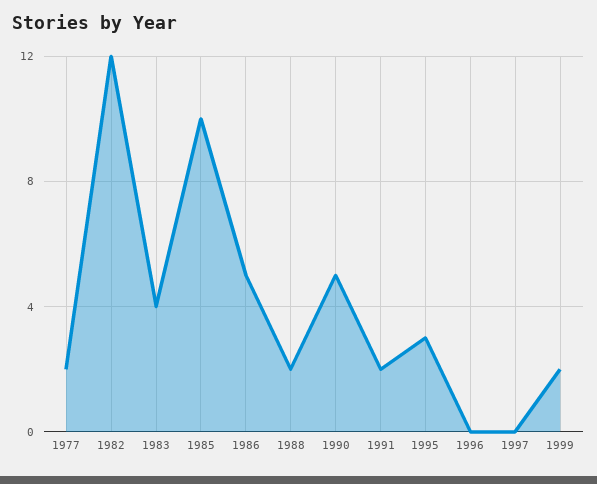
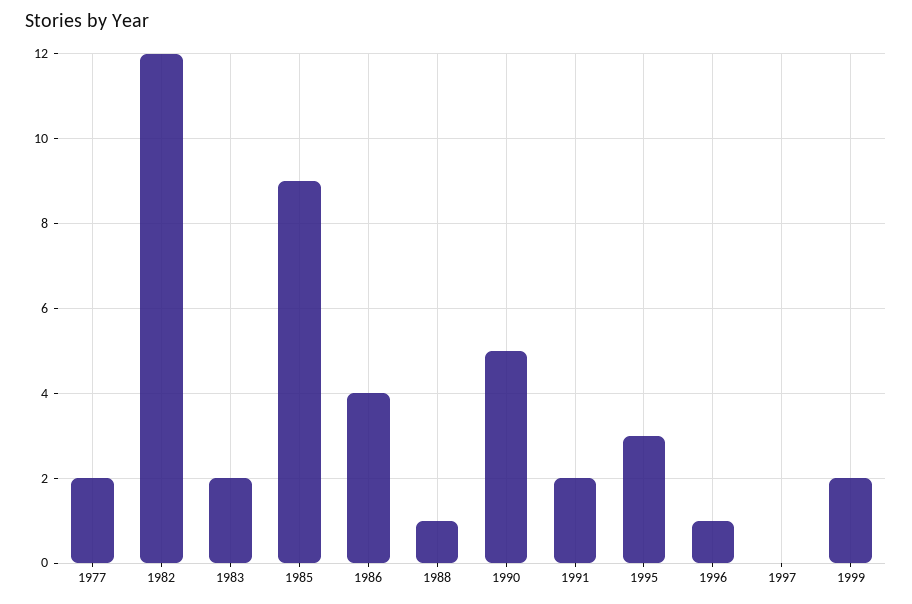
  {
    "1977": 2,
    "1982": 12,
-   "1983": 4,
+   "1983": 2,
-   "1985": 10,
+   "1985": 9,
-   "1986": 5,
+   "1986": 4,
-   "1988": 2,
+   "1988": 1,
    "1990": 5,
    "1991": 2,
    "1995": 3,
-   "1996": 0,
+   "1996": 1,
    "1997": 0,
    "1999": 2
  }

